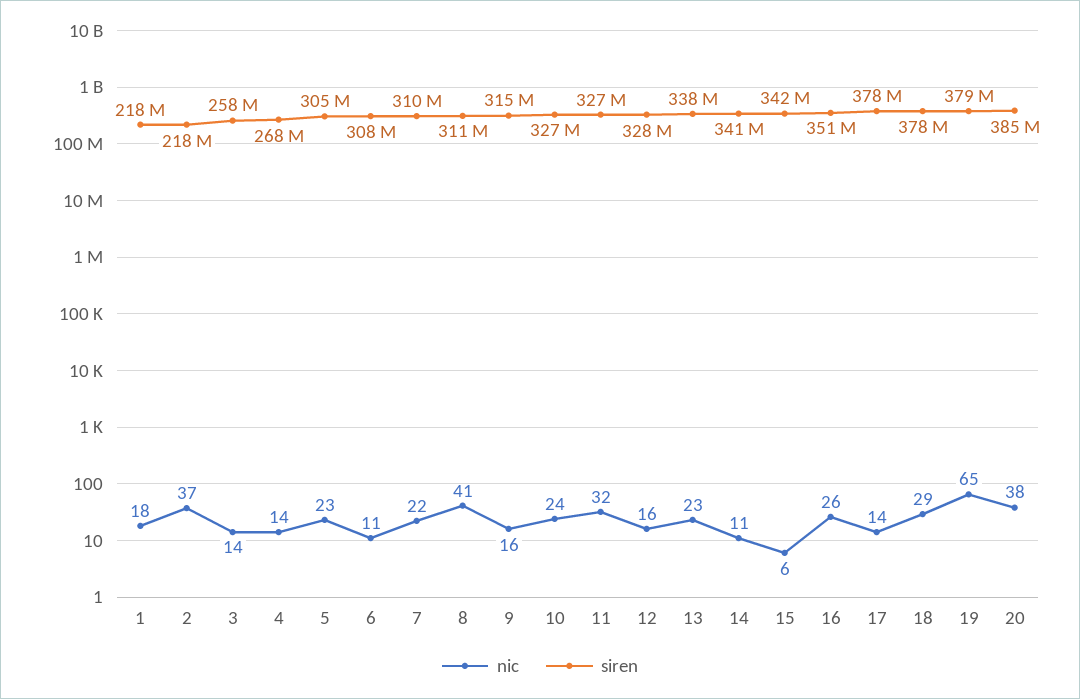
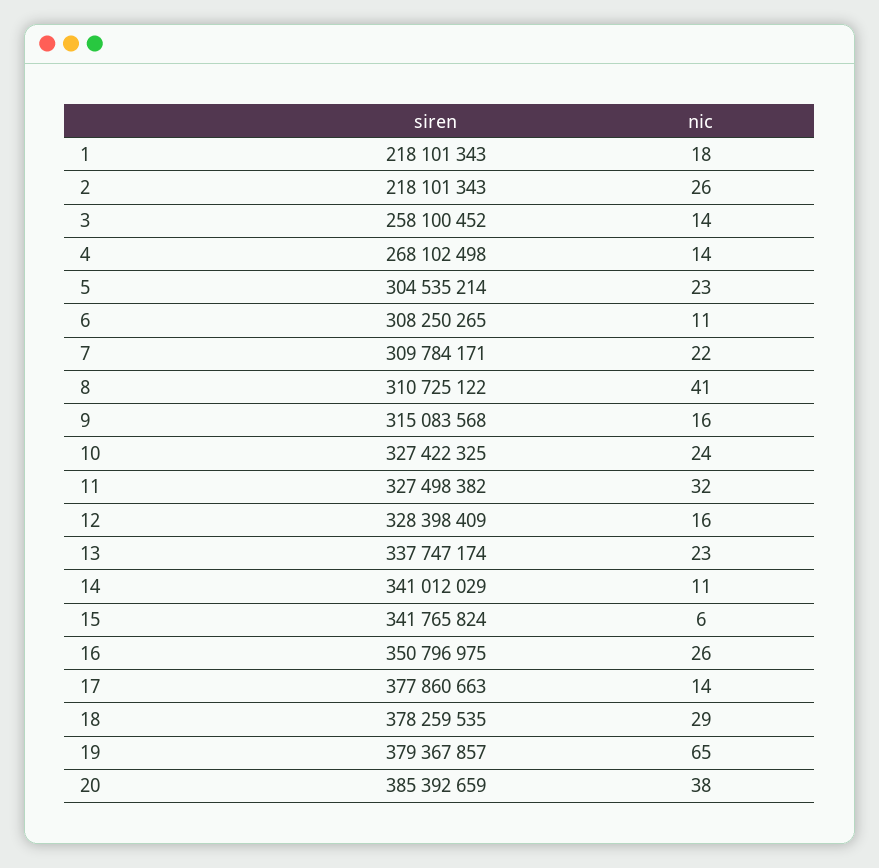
  {
    "nic": {
      "1": 18,
-     "2": 37,
+     "2": 26,
      "3": 14,
      "4": 14,
      "5": 23,
      "6": 11,
      "7": 22,
      "8": 41,
      "9": 16,
      "10": 24,
      "11": 32,
      "12": 16,
      "13": 23,
      "14": 11,
      "15": 6,
      "16": 26,
      "17": 14,
      "18": 29,
      "19": 65,
      "20": 38
    },
    "siren": {
      "1": 218101343,
      "2": 218101343,
      "3": 258100452,
      "4": 268102498,
      "5": 304535214,
      "6": 308250265,
      "7": 309784171,
      "8": 310725122,
      "9": 315083568,
      "10": 327422325,
      "11": 327498382,
      "12": 328398409,
      "13": 337747174,
      "14": 341012029,
      "15": 341765824,
      "16": 350796975,
      "17": 377860663,
      "18": 378259535,
      "19": 379367857,
      "20": 385392659
    }
  }

